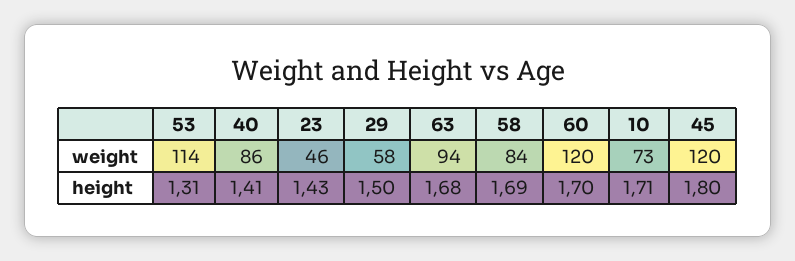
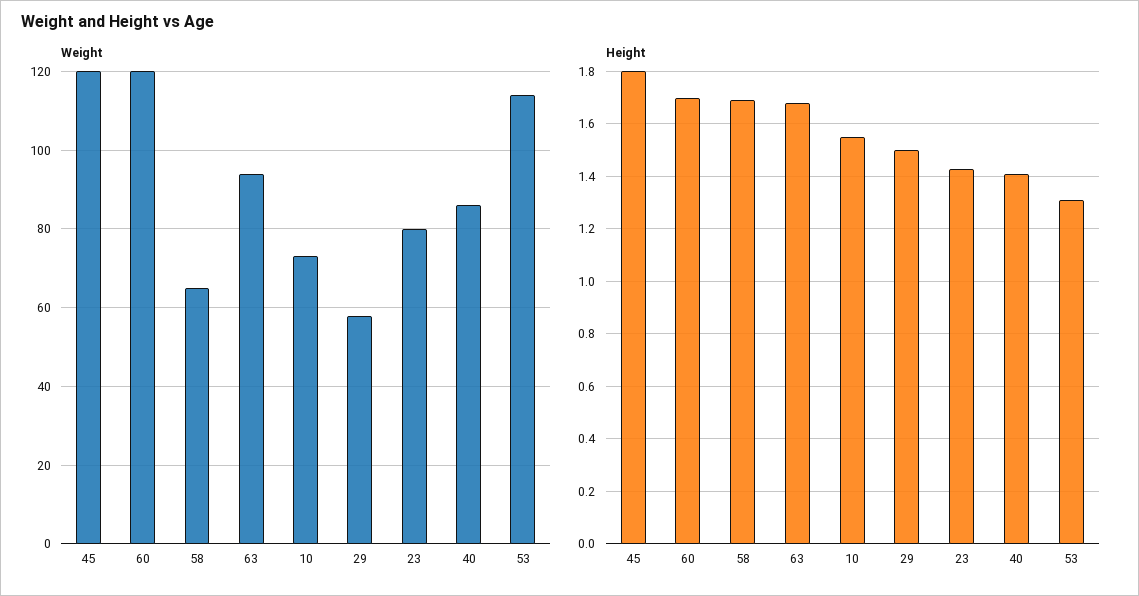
  {
    "weight": {
      "53": 114,
      "40": 86,
-     "23": 46,
+     "23": 80,
      "29": 58,
      "63": 94,
-     "58": 84,
+     "58": 65,
      "60": 120,
      "10": 73,
      "45": 120
    },
    "height": {
      "53": 1.31,
      "40": 1.41,
      "23": 1.43,
      "29": 1.5,
      "63": 1.68,
      "58": 1.69,
      "60": 1.7,
-     "10": 1.71,
+     "10": 1.55,
      "45": 1.8
    }
  }

